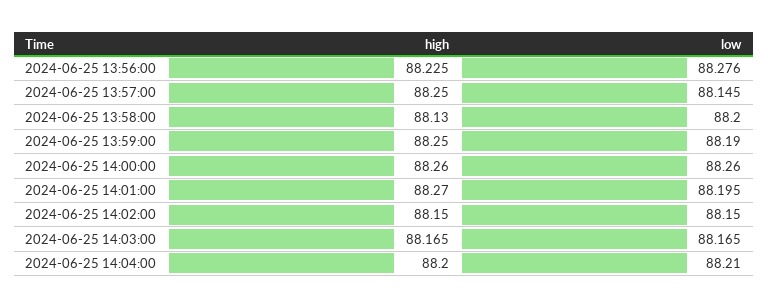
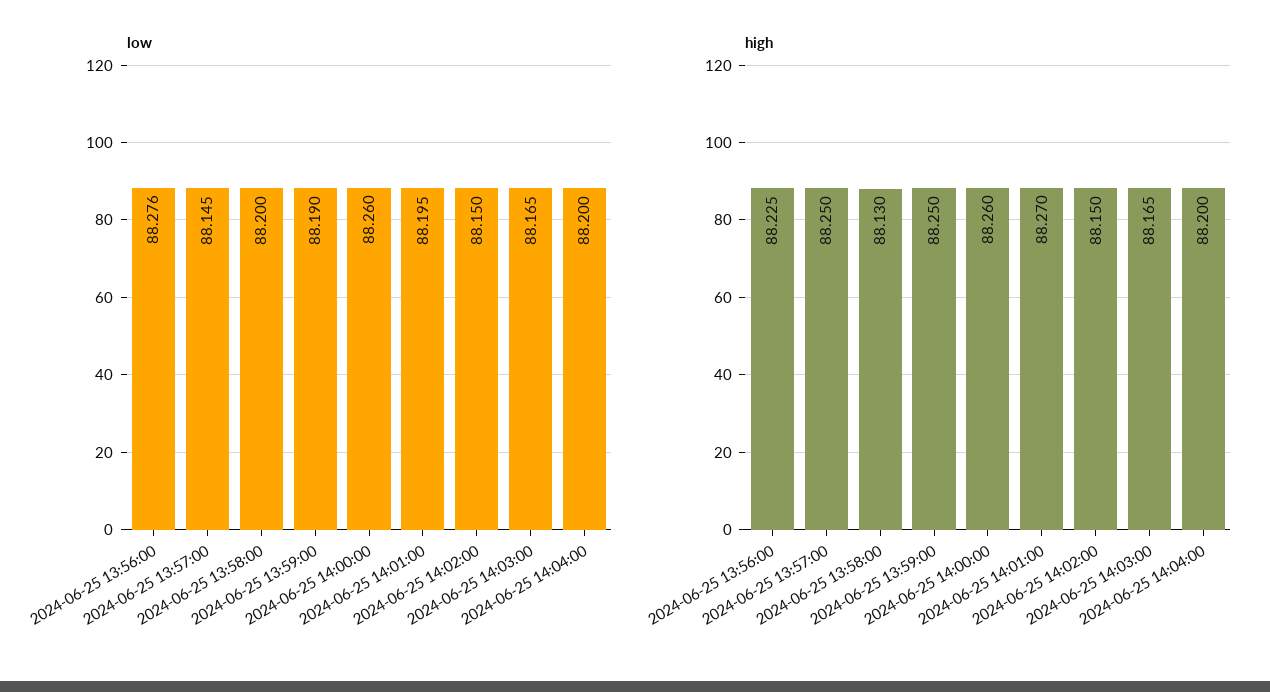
  {
    "high": {
      "2024-06-25 13:56:00": 88.225,
      "2024-06-25 13:57:00": 88.25,
      "2024-06-25 13:58:00": 88.13,
      "2024-06-25 13:59:00": 88.25,
      "2024-06-25 14:00:00": 88.26,
      "2024-06-25 14:01:00": 88.27,
      "2024-06-25 14:02:00": 88.15,
      "2024-06-25 14:03:00": 88.165,
      "2024-06-25 14:04:00": 88.2
    },
    "low": {
      "2024-06-25 13:56:00": 88.276,
      "2024-06-25 13:57:00": 88.145,
      "2024-06-25 13:58:00": 88.2,
      "2024-06-25 13:59:00": 88.19,
      "2024-06-25 14:00:00": 88.26,
      "2024-06-25 14:01:00": 88.195,
      "2024-06-25 14:02:00": 88.15,
      "2024-06-25 14:03:00": 88.165,
-     "2024-06-25 14:04:00": 88.21
+     "2024-06-25 14:04:00": 88.2
    }
  }

